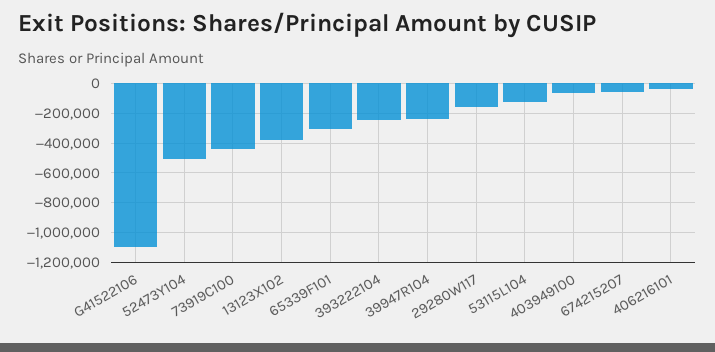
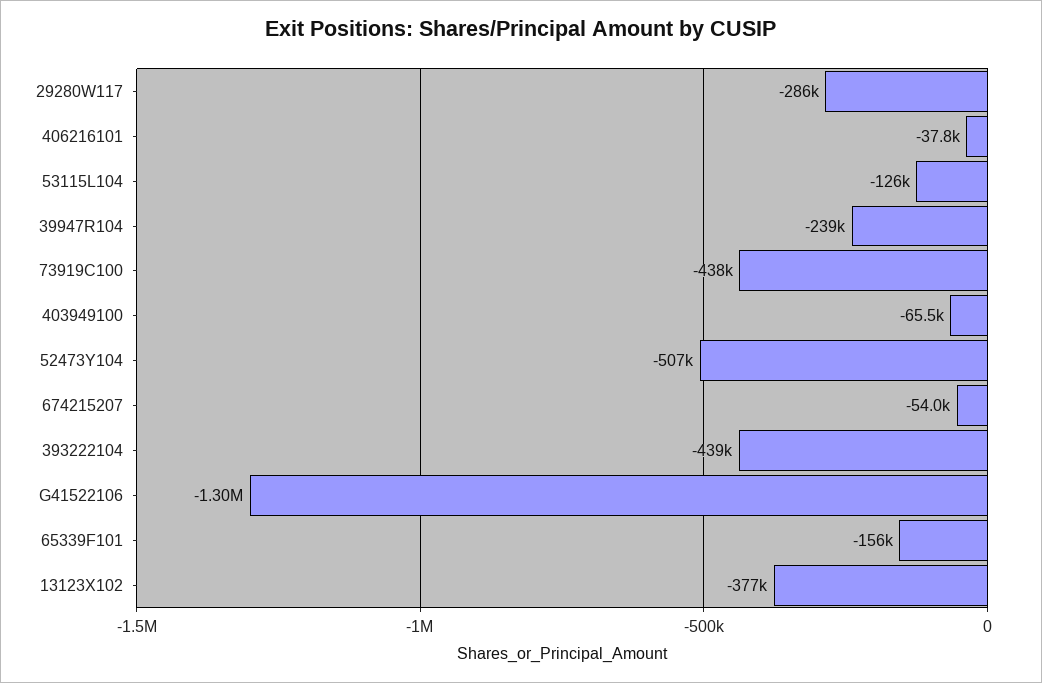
  {
-   "G41522106": -1100000,
+   "G41522106": -1300000,
    "52473Y104": -507000,
    "73919C100": -438000,
    "13123X102": -377000,
-   "65339F101": -300000,
+   "65339F101": -156000,
-   "393222104": -250000,
+   "393222104": -439000,
    "39947R104": -239000,
-   "29280W117": -150000,
+   "29280W117": -286000,
    "53115L104": -126000,
    "403949100": -65500,
    "674215207": -54000,
    "406216101": -37800
  }

